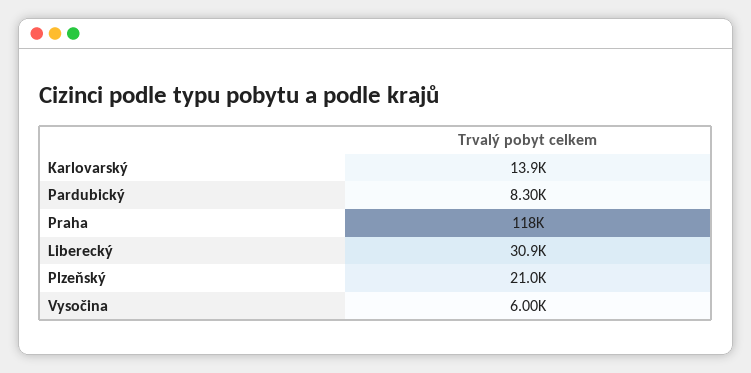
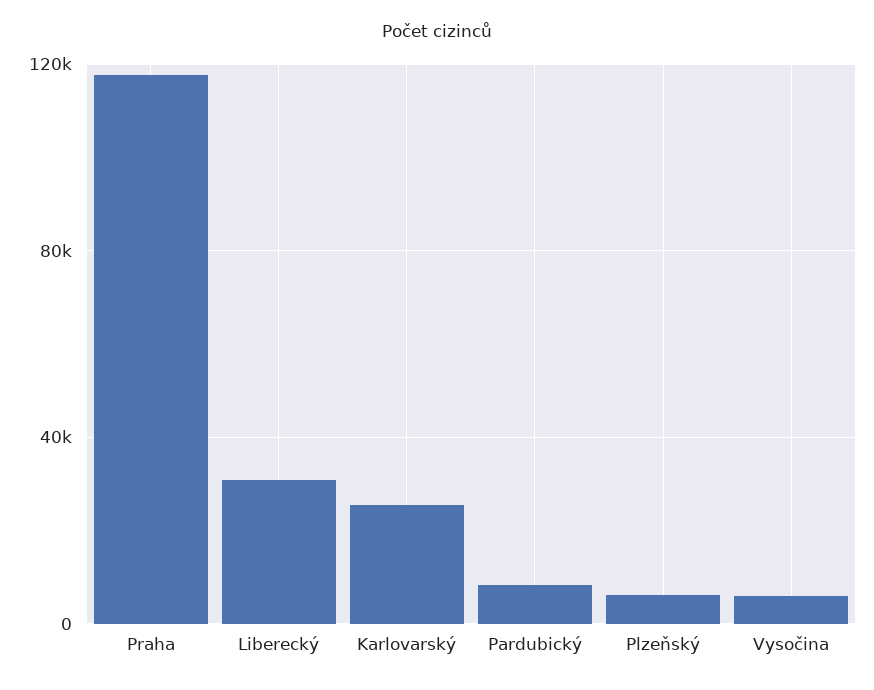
  {
-   "Karlovarský": 13900,
+   "Karlovarský": 25000,
    "Pardubický": 8300,
    "Praha": 118000,
    "Liberecký": 30900,
-   "Plzeňský": 21000,
+   "Plzeňský": 5000,
    "Vysočina": 6000
  }

